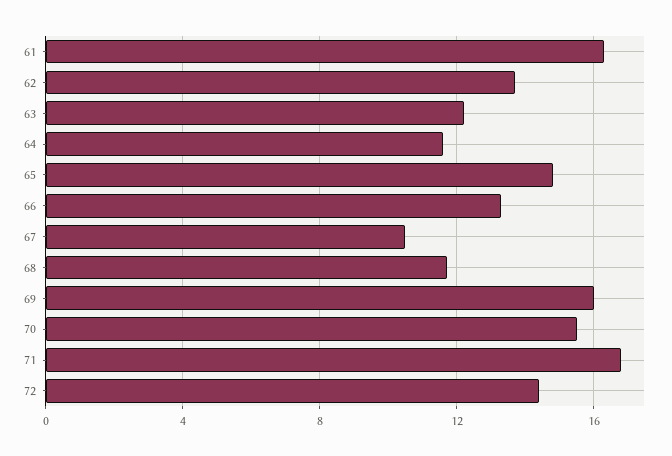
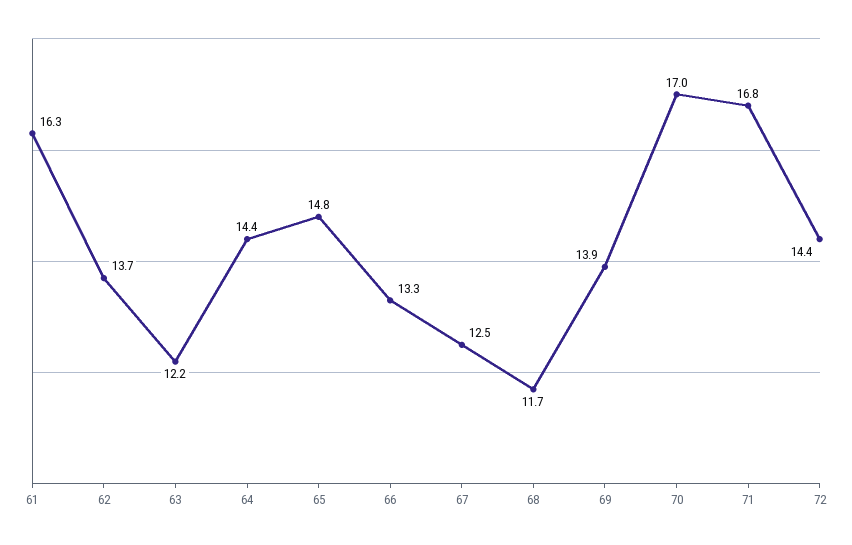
  {
    "61": 16.3,
    "62": 13.7,
    "63": 12.2,
-   "64": 11.5,
+   "64": 14.4,
    "65": 14.8,
    "66": 13.3,
-   "67": 10.5,
+   "67": 12.5,
    "68": 11.7,
-   "69": 16,
+   "69": 13.9,
-   "70": 15.5,
+   "70": 17,
    "71": 16.8,
    "72": 14.4
  }

